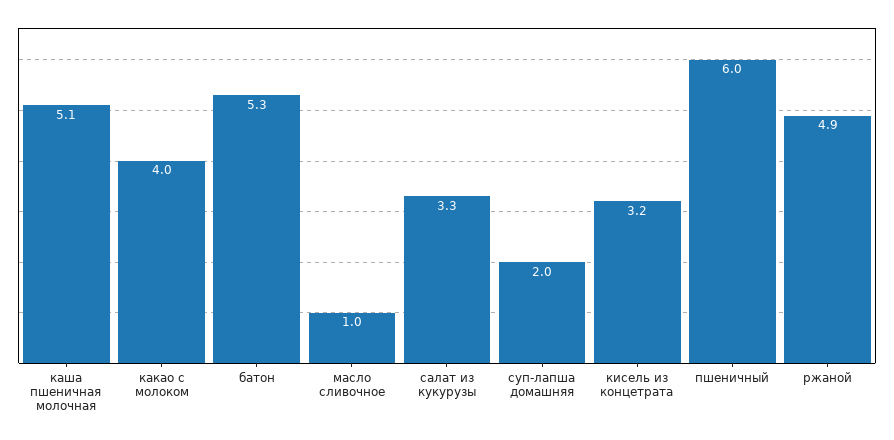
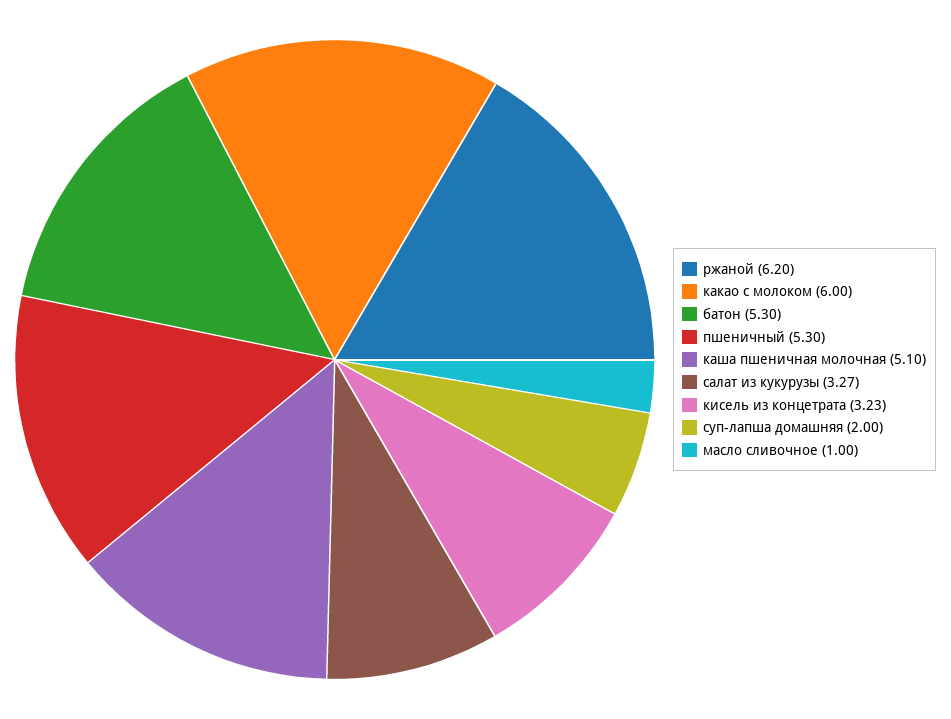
  {
    "каша пшеничная молочная": 5.1,
-   "какао с молоком": 4,
+   "какао с молоком": 6,
    "батон": 5.3,
    "масло сливочное": 1,
    "салат из кукурузы": 3.27,
    "суп-лапша домашняя": 2,
    "кисель из концетрата": 3.23,
-   "пшеничный": 6,
+   "пшеничный": 5.3,
-   "ржаной": 4.9
+   "ржаной": 6.2
  }

